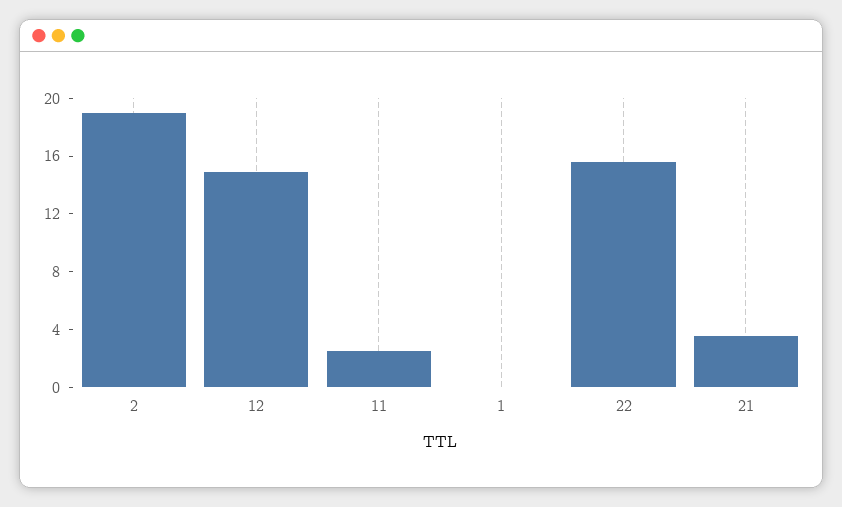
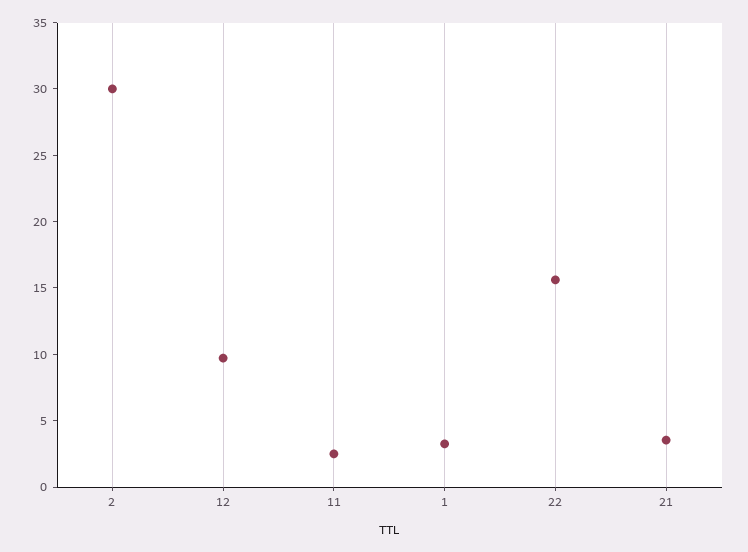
  {
-   "2": 19,
+   "2": 30,
-   "12": 15,
+   "12": 10,
    "11": 2,
-   "1": 0,
+   "1": 3,
    "22": 16,
    "21": 4
  }

